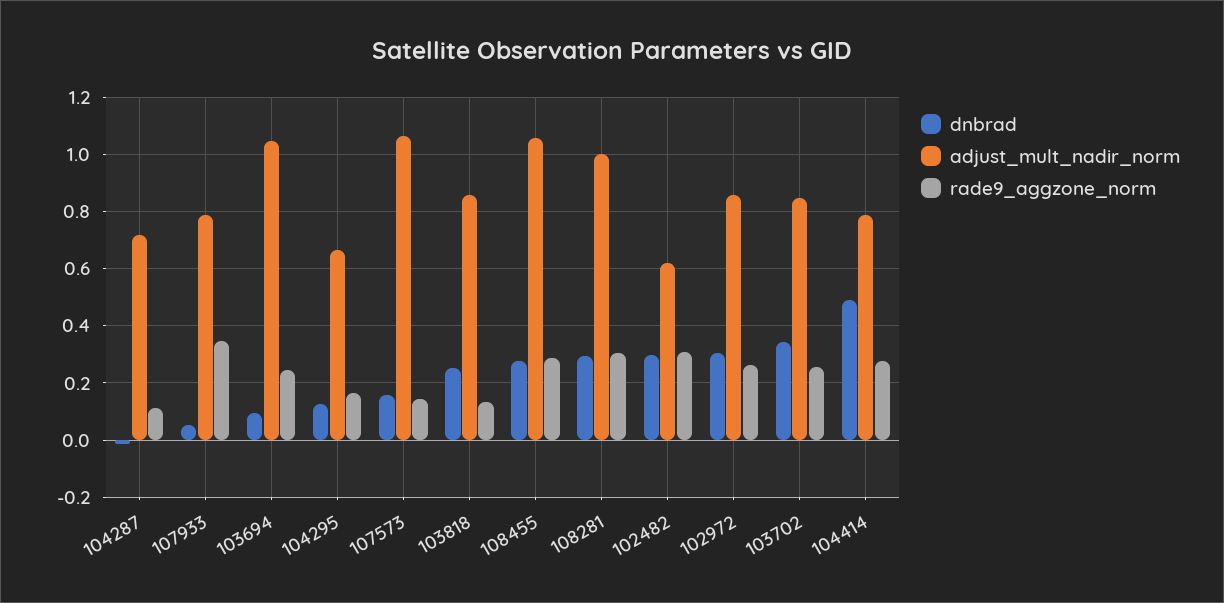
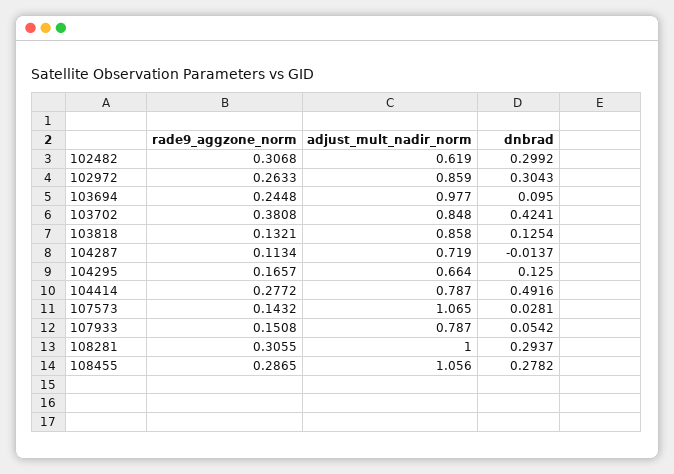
  {
    "dnbrad": {
      "104287": -0.0137,
      "107933": 0.0542,
      "103694": 0.095,
      "104295": 0.125,
-     "107573": 0.15,
+     "107573": 0.0281,
-     "103818": 0.25,
+     "103818": 0.1254,
      "108455": 0.2782,
      "108281": 0.2937,
      "102482": 0.2992,
      "102972": 0.3043,
-     "103702": 0.35,
+     "103702": 0.4241,
      "104414": 0.4916
    },
    "adjust_mult_nadir_norm": {
      "104287": 0.719,
      "107933": 0.787,
-     "103694": 1.05,
+     "103694": 0.977,
      "104295": 0.664,
      "107573": 1.065,
      "103818": 0.858,
      "108455": 1.056,
      "108281": 1,
      "102482": 0.619,
      "102972": 0.859,
      "103702": 0.848,
      "104414": 0.787
    },
    "rade9_aggzone_norm": {
      "104287": 0.1134,
-     "107933": 0.35,
+     "107933": 0.1508,
      "103694": 0.2448,
      "104295": 0.1657,
      "107573": 0.1432,
      "103818": 0.1321,
      "108455": 0.2865,
      "108281": 0.3055,
      "102482": 0.3068,
      "102972": 0.2633,
-     "103702": 0.25,
+     "103702": 0.3808,
      "104414": 0.2772
    }
  }

